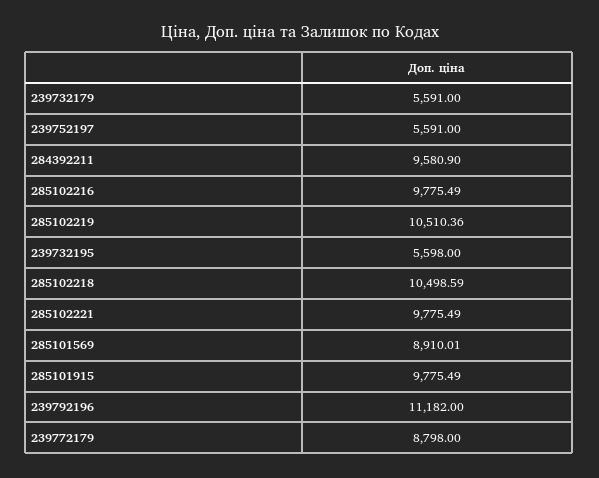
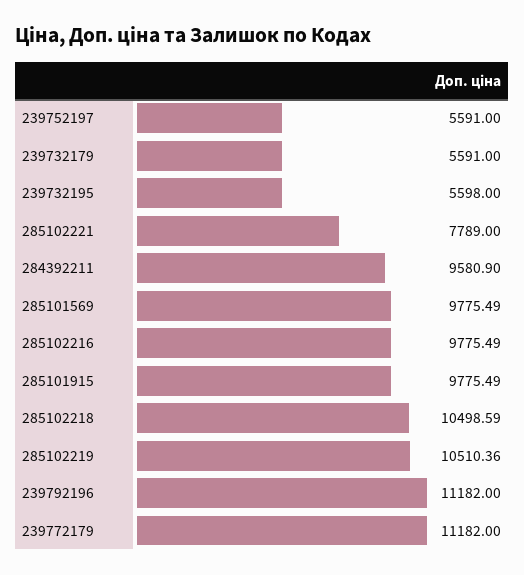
  {
    "239732179": 5591,
    "239752197": 5591,
    "284392211": 9580.9,
    "285102216": 9775.49,
    "285102219": 10510.36,
    "239732195": 5598,
    "285102218": 10498.59,
-   "285102221": 9775.49,
+   "285102221": 7789,
-   "285101569": 8910.01,
+   "285101569": 9775.49,
    "285101915": 9775.49,
    "239792196": 11182,
-   "239772179": 8798
+   "239772179": 11182
  }

